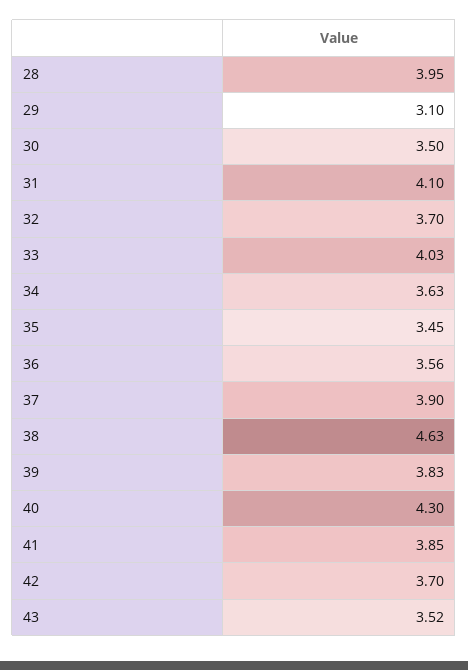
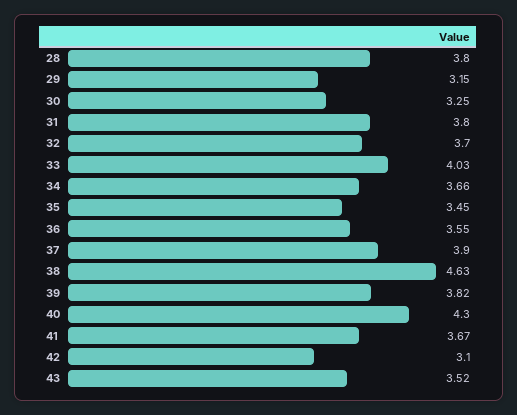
  {
-   "28": 3.95,
+   "28": 3.8,
-   "29": 3.1,
+   "29": 3.15,
-   "30": 3.5,
+   "30": 3.25,
-   "31": 4.1,
+   "31": 3.8,
    "32": 3.7,
    "33": 4.03,
-   "34": 3.63,
+   "34": 3.66,
    "35": 3.45,
-   "36": 3.56,
+   "36": 3.55,
    "37": 3.9,
    "38": 4.63,
-   "39": 3.83,
+   "39": 3.82,
    "40": 4.3,
-   "41": 3.85,
+   "41": 3.67,
-   "42": 3.7,
+   "42": 3.1,
    "43": 3.52
  }

